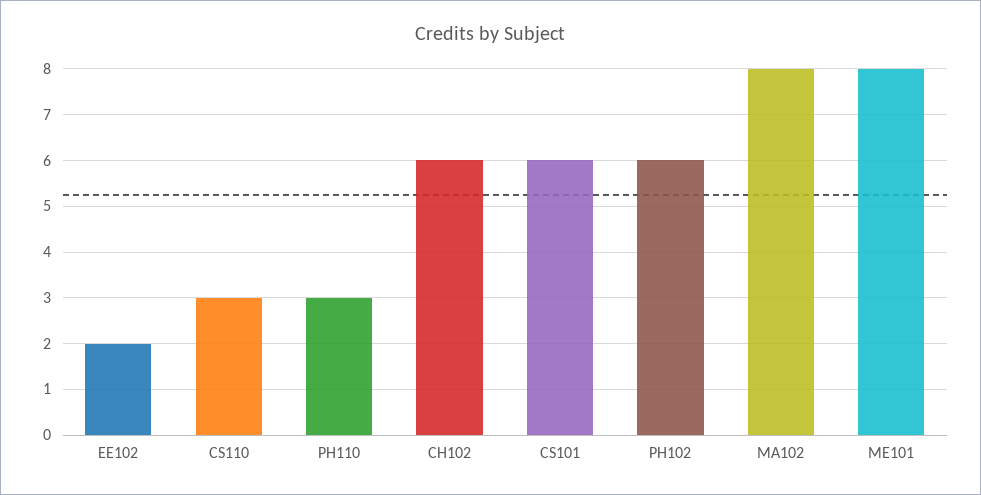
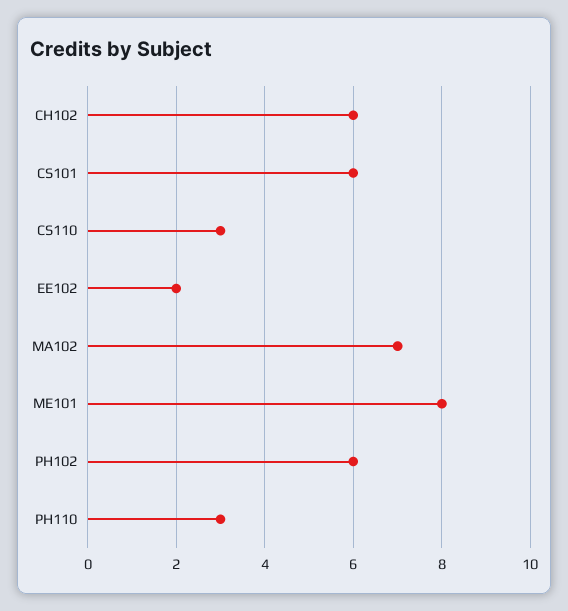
  {
    "EE102": 2,
    "CS110": 3,
    "PH110": 3,
    "CH102": 6,
    "CS101": 6,
    "PH102": 6,
-   "MA102": 8,
+   "MA102": 7,
    "ME101": 8
  }

